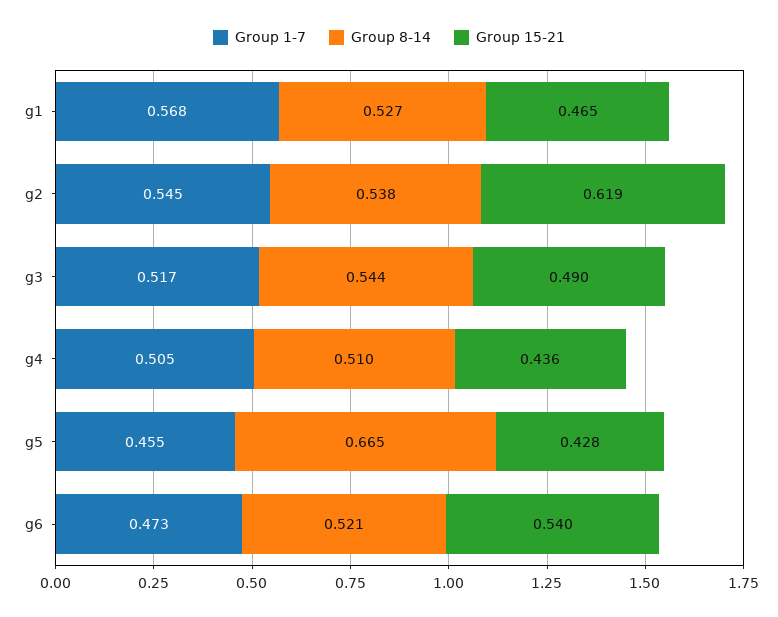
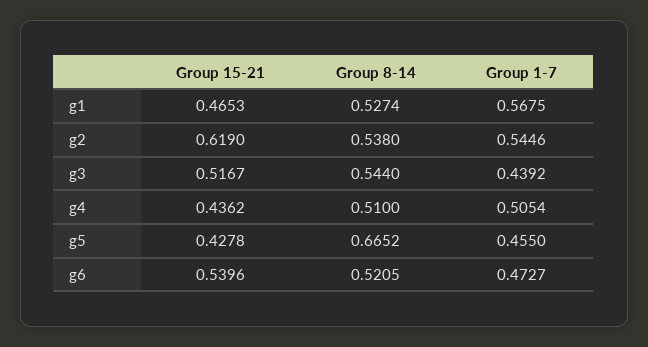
  {
    "Group 1-7": {
      "g1": 0.5675,
      "g2": 0.5446,
-     "g3": 0.517,
+     "g3": 0.4392,
      "g4": 0.5054,
      "g5": 0.455,
      "g6": 0.4727
    },
    "Group 8-14": {
      "g1": 0.5274,
      "g2": 0.538,
      "g3": 0.544,
      "g4": 0.51,
      "g5": 0.6652,
      "g6": 0.5205
    },
    "Group 15-21": {
      "g1": 0.4653,
      "g2": 0.619,
-     "g3": 0.49,
+     "g3": 0.5167,
      "g4": 0.4362,
      "g5": 0.4278,
      "g6": 0.5396
    }
  }

